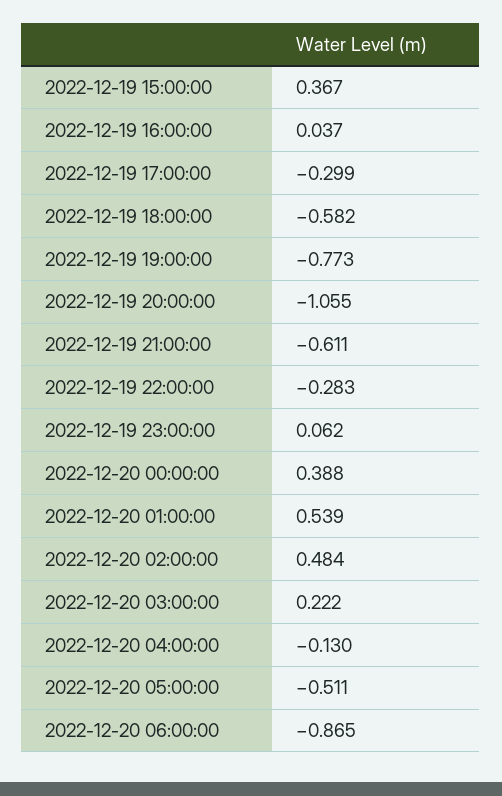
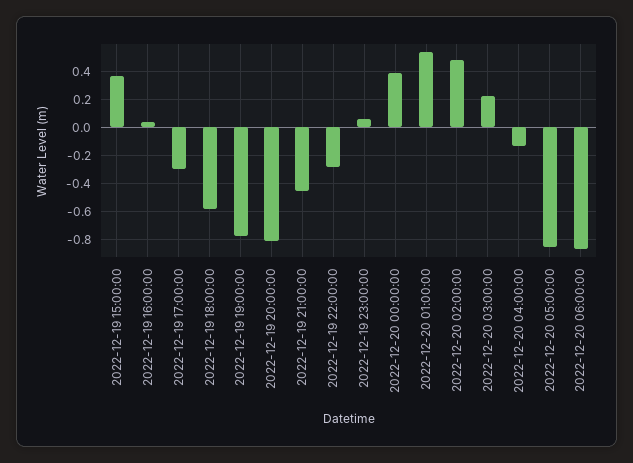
  {
    "2022-12-19 15:00:00": 0.367,
    "2022-12-19 16:00:00": 0.037,
    "2022-12-19 17:00:00": -0.299,
    "2022-12-19 18:00:00": -0.582,
    "2022-12-19 19:00:00": -0.773,
-   "2022-12-19 20:00:00": -1.055,
+   "2022-12-19 20:00:00": -0.8,
-   "2022-12-19 21:00:00": -0.611,
+   "2022-12-19 21:00:00": -0.45,
    "2022-12-19 22:00:00": -0.283,
    "2022-12-19 23:00:00": 0.062,
    "2022-12-20 00:00:00": 0.388,
    "2022-12-20 01:00:00": 0.539,
    "2022-12-20 02:00:00": 0.484,
    "2022-12-20 03:00:00": 0.222,
    "2022-12-20 04:00:00": -0.13,
-   "2022-12-20 05:00:00": -0.511,
+   "2022-12-20 05:00:00": -0.85,
    "2022-12-20 06:00:00": -0.865
  }

